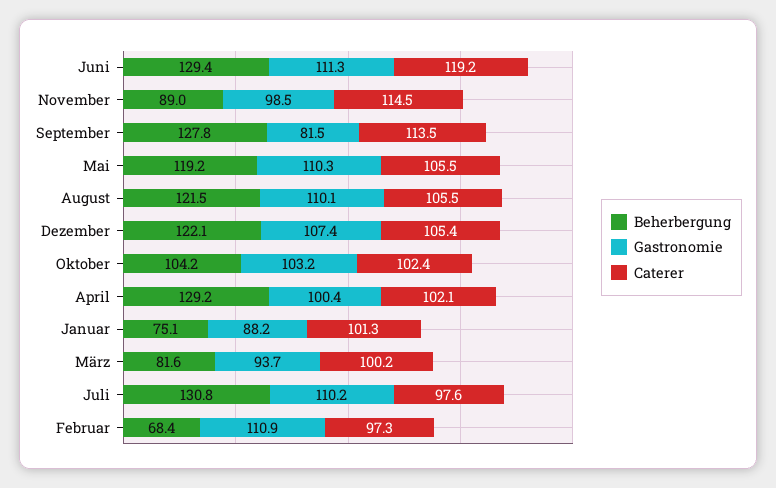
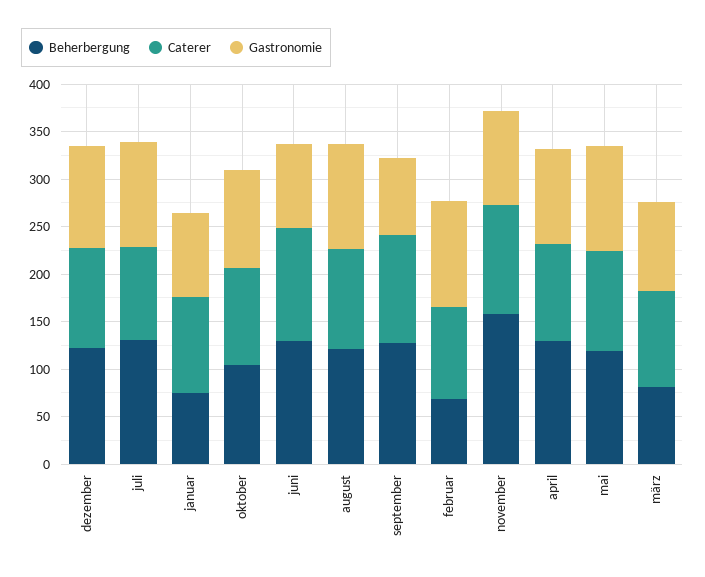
  {
    "Beherbergung": {
      "Juni": 129.4,
-     "November": 89,
+     "November": 160,
      "September": 127.8,
      "Mai": 119.2,
      "August": 121.5,
      "Dezember": 122.1,
      "Oktober": 104.2,
      "April": 129.2,
      "Januar": 75.1,
      "März": 81.6,
      "Juli": 130.8,
      "Februar": 68.4
    },
    "Gastronomie": {
-     "Juni": 111.3,
+     "Juni": 90,
      "November": 98.5,
      "September": 81.5,
      "Mai": 110.3,
      "August": 110.1,
      "Dezember": 107.4,
      "Oktober": 103.2,
      "April": 100.4,
      "Januar": 88.2,
      "März": 93.7,
      "Juli": 110.2,
      "Februar": 110.9
    },
    "Caterer": {
      "Juni": 119.2,
      "November": 114.5,
      "September": 113.5,
      "Mai": 105.5,
      "August": 105.5,
      "Dezember": 105.4,
      "Oktober": 102.4,
      "April": 102.1,
      "Januar": 101.3,
      "März": 100.2,
      "Juli": 97.6,
      "Februar": 97.3
    }
  }

